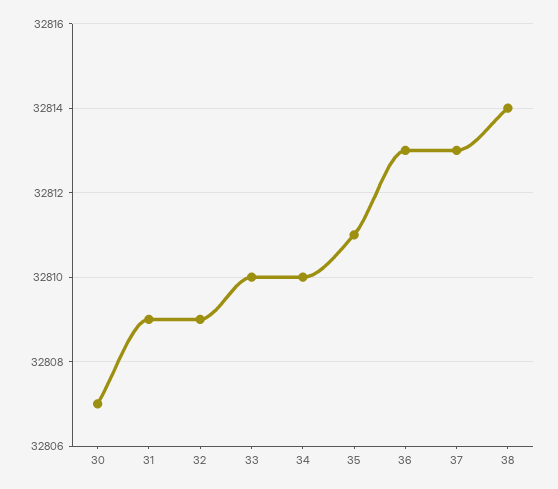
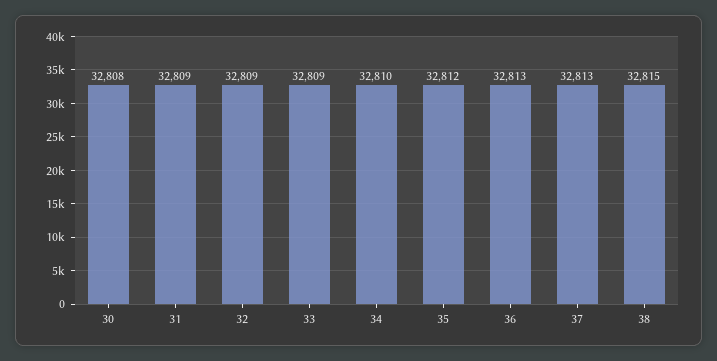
  {
-   "30": 32807,
+   "30": 32808,
    "31": 32809,
    "32": 32809,
-   "33": 32810,
+   "33": 32809,
    "34": 32810,
-   "35": 32811,
+   "35": 32812,
    "36": 32813,
    "37": 32813,
-   "38": 32814
+   "38": 32815
  }

